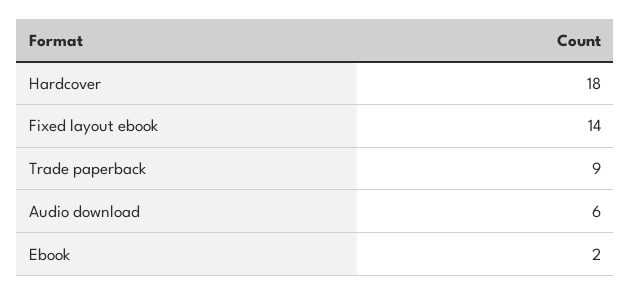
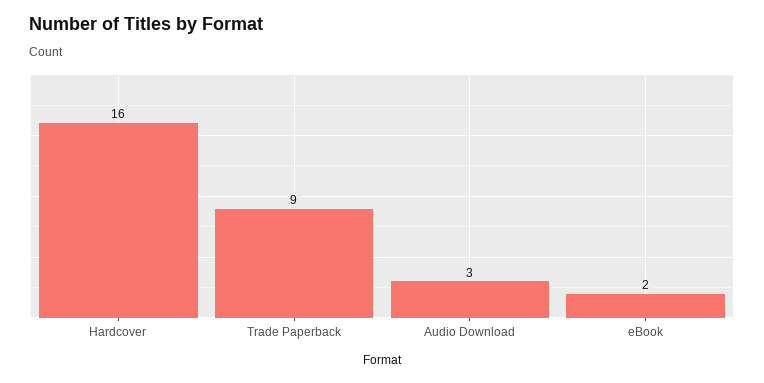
  {
-   "Hardcover": 18,
+   "Hardcover": 16,
-   "Fixed layout ebook": 14,
    "Trade paperback": 9,
-   "Audio download": 6,
+   "Audio download": 3,
    "Ebook": 2
  }

